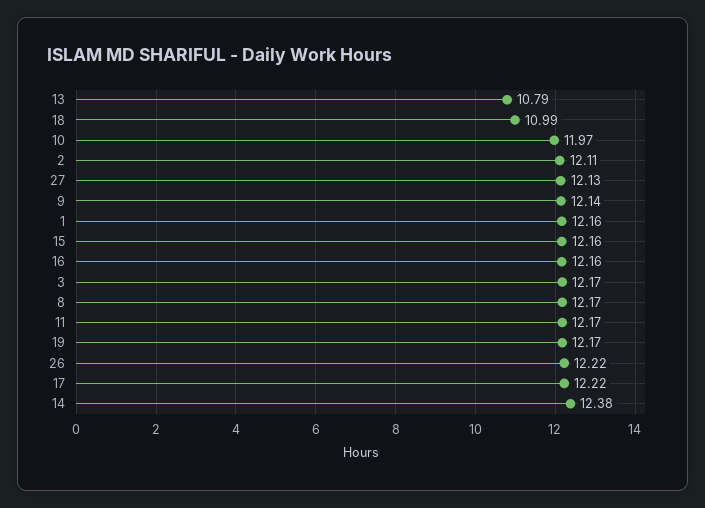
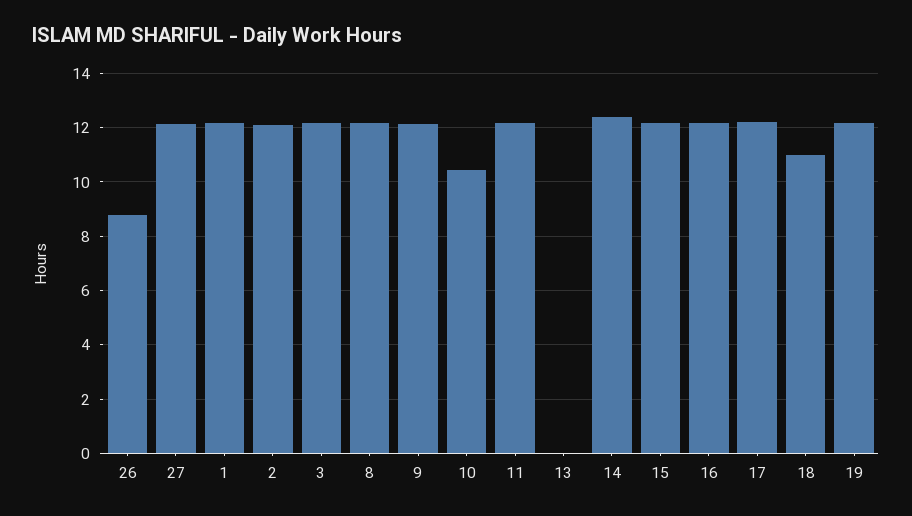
  {
-   "13": 10.79,
+   "13": 0,
    "18": 10.99,
-   "10": 11.97,
+   "10": 10.5,
    "2": 12.11,
    "27": 12.13,
    "9": 12.14,
    "1": 12.16,
    "15": 12.16,
    "16": 12.16,
    "3": 12.17,
    "8": 12.17,
    "11": 12.17,
    "19": 12.17,
-   "26": 12.22,
+   "26": 8.75,
    "17": 12.22,
    "14": 12.38
  }

